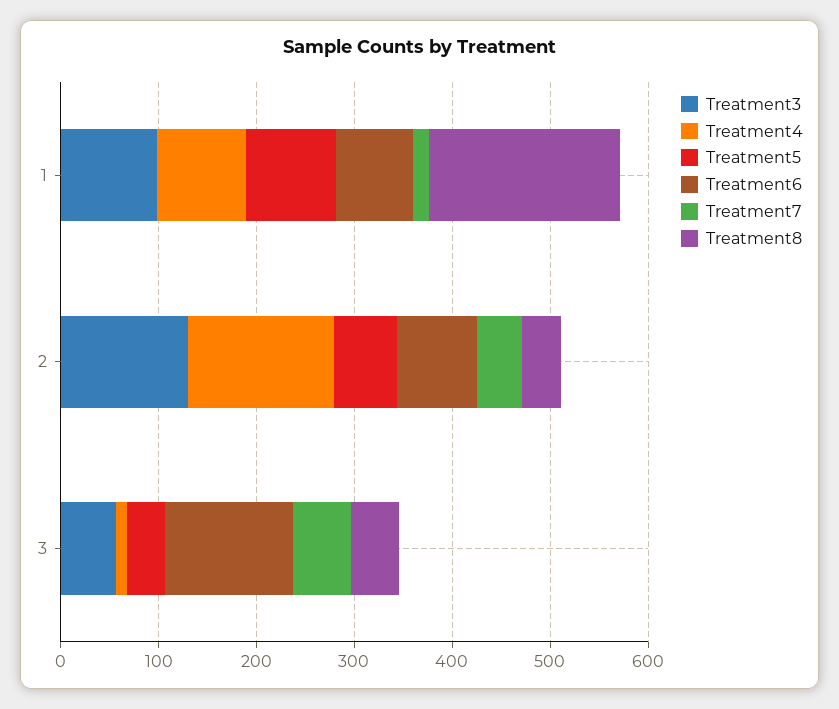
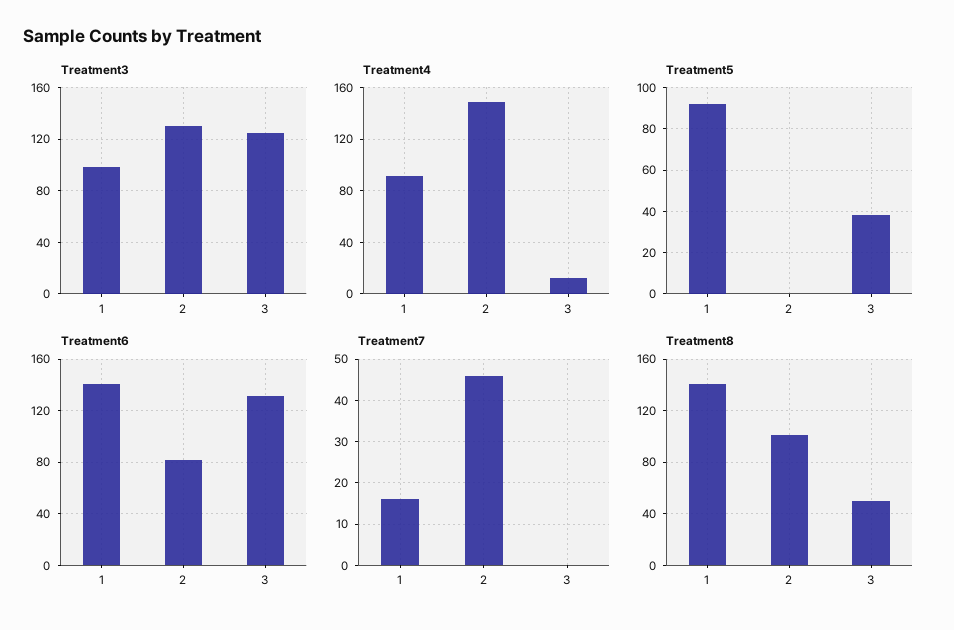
  {
    "Treatment3": {
      "1": 100,
      "2": 130,
-     "3": 60
+     "3": 125
    },
    "Treatment4": {
      "1": 90,
      "2": 150,
      "3": 10
    },
    "Treatment5": {
      "1": 90,
-     "2": 60,
+     "2": 0,
      "3": 40
    },
    "Treatment6": {
-     "1": 80,
+     "1": 140,
      "2": 80,
      "3": 130
    },
    "Treatment7": {
      "1": 15,
      "2": 45,
-     "3": 60
+     "3": 0
    },
    "Treatment8": {
-     "1": 200,
+     "1": 140,
-     "2": 40,
+     "2": 100,
      "3": 50
    }
  }

